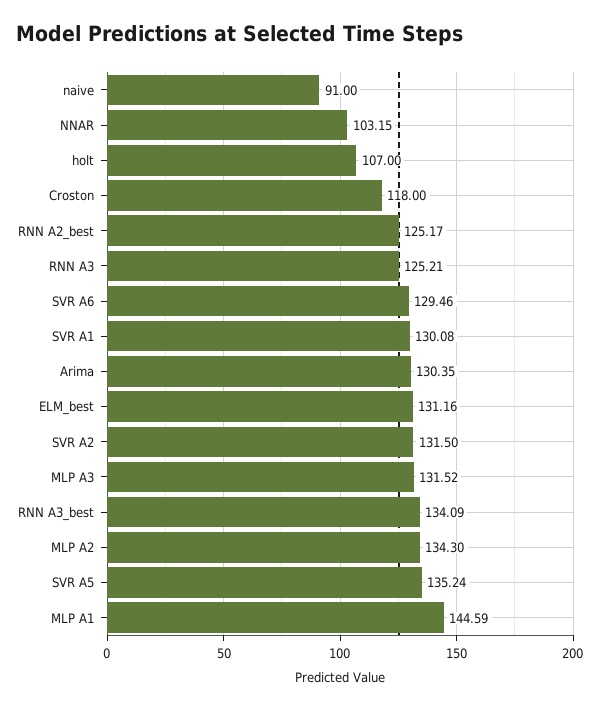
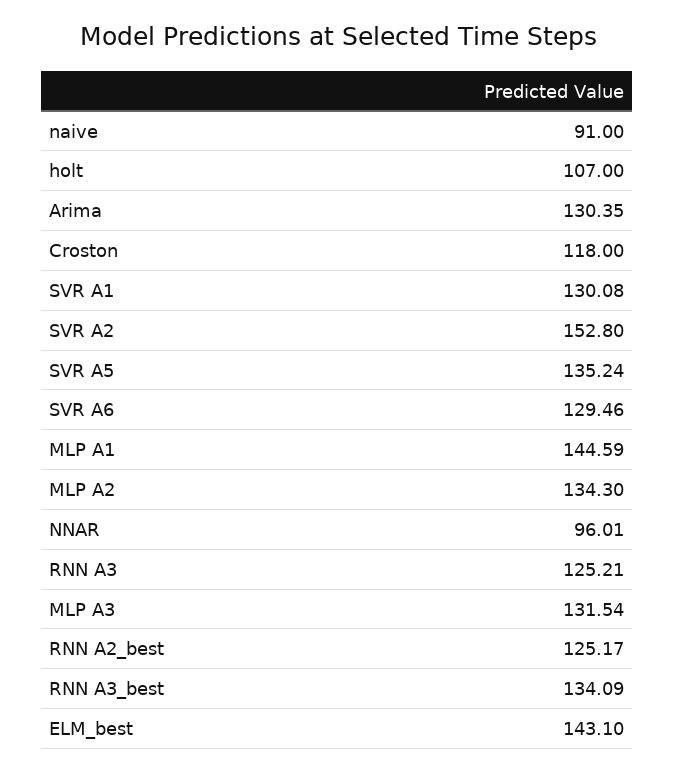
  {
    "naive": 91,
-   "NNAR": 103.15,
+   "NNAR": 96.01,
    "holt": 107,
    "Croston": 118,
    "RNN A2_best": 125.17,
    "RNN A3": 125.21,
    "SVR A6": 129.46,
    "SVR A1": 130.08,
    "Arima": 130.35,
-   "ELM_best": 131.16,
+   "ELM_best": 143.1,
-   "SVR A2": 131.5,
+   "SVR A2": 152.8,
-   "MLP A3": 131.52,
+   "MLP A3": 131.54,
    "RNN A3_best": 134.09,
    "MLP A2": 134.3,
    "SVR A5": 135.24,
    "MLP A1": 144.59
  }

